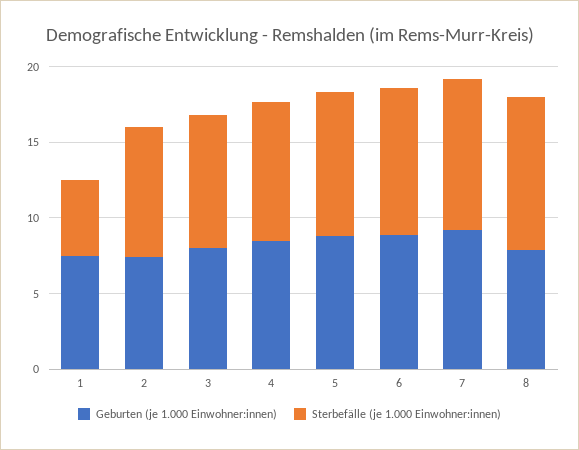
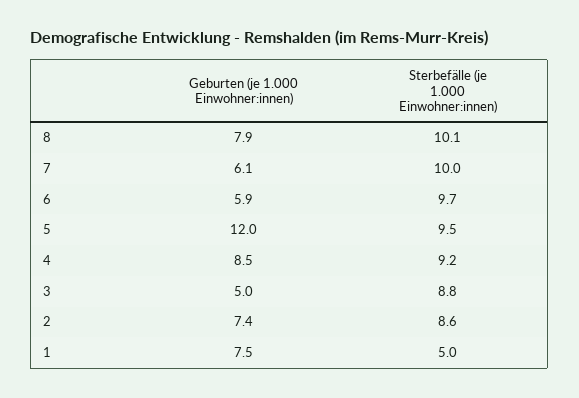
  {
    "Geburten (je 1.000 Einwohner:innen)": {
      "1": 7.5,
      "2": 7.4,
-     "3": 8,
+     "3": 5,
      "4": 8.5,
-     "5": 9,
+     "5": 12,
-     "6": 9,
+     "6": 5.9,
-     "7": 9,
+     "7": 6.1,
      "8": 7.9
    },
    "Sterbefälle (je 1.000 Einwohner:innen)": {
      "1": 5,
      "2": 8.6,
      "3": 8.8,
      "4": 9.2,
      "5": 9.5,
      "6": 9.7,
      "7": 10,
      "8": 10.1
    }
  }

